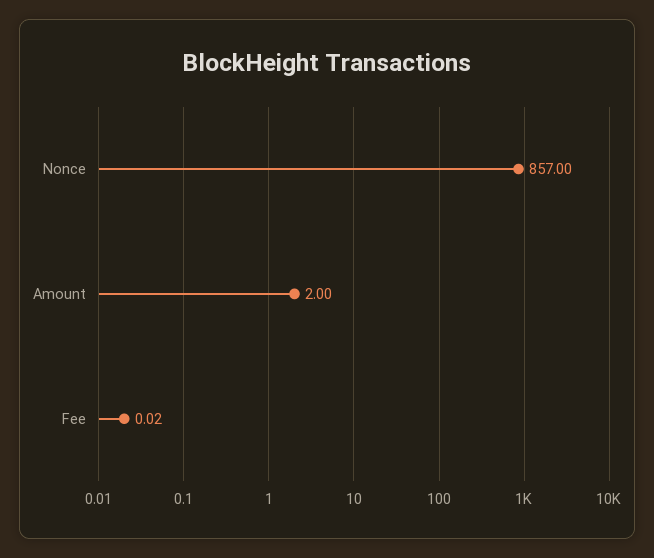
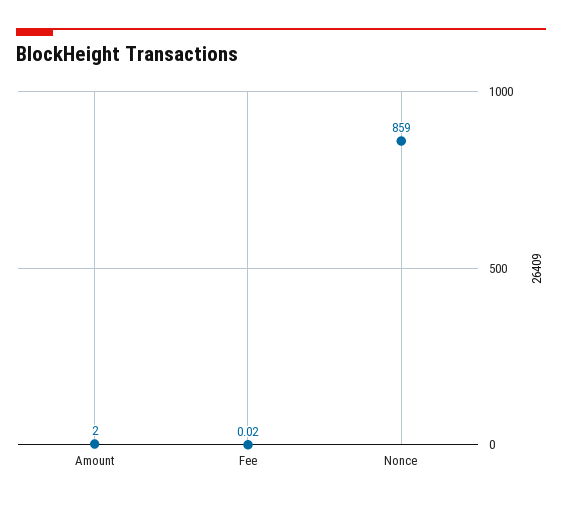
  {
-   "Nonce": 857,
+   "Nonce": 859,
    "Amount": 2,
    "Fee": 0.02
  }

